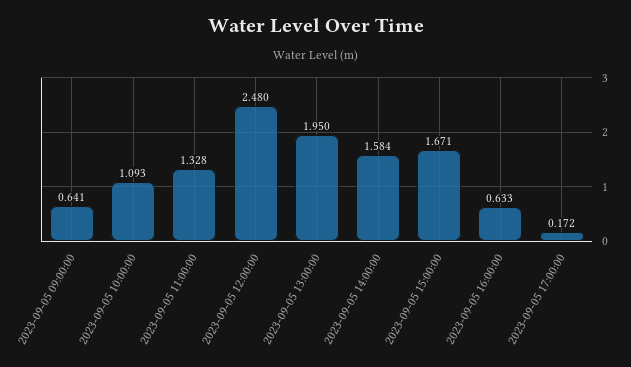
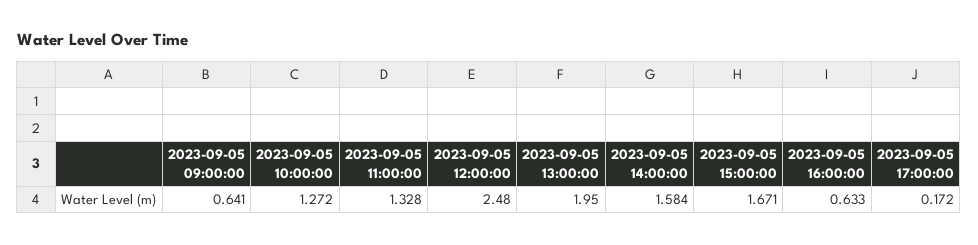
  {
    "2023-09-05 09:00:00": 0.641,
-   "2023-09-05 10:00:00": 1.093,
+   "2023-09-05 10:00:00": 1.272,
    "2023-09-05 11:00:00": 1.328,
    "2023-09-05 12:00:00": 2.48,
    "2023-09-05 13:00:00": 1.95,
    "2023-09-05 14:00:00": 1.584,
    "2023-09-05 15:00:00": 1.671,
    "2023-09-05 16:00:00": 0.633,
    "2023-09-05 17:00:00": 0.172
  }

